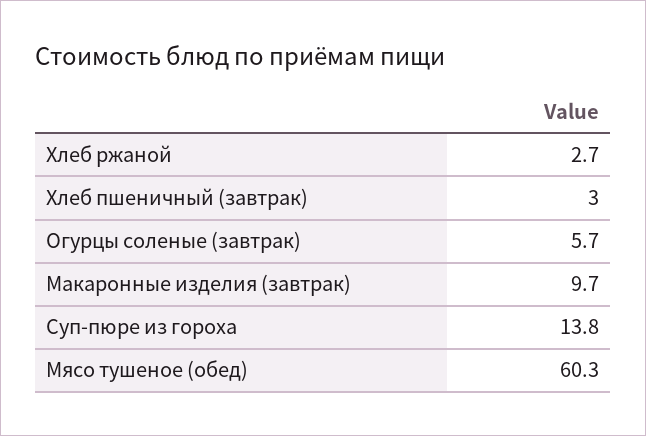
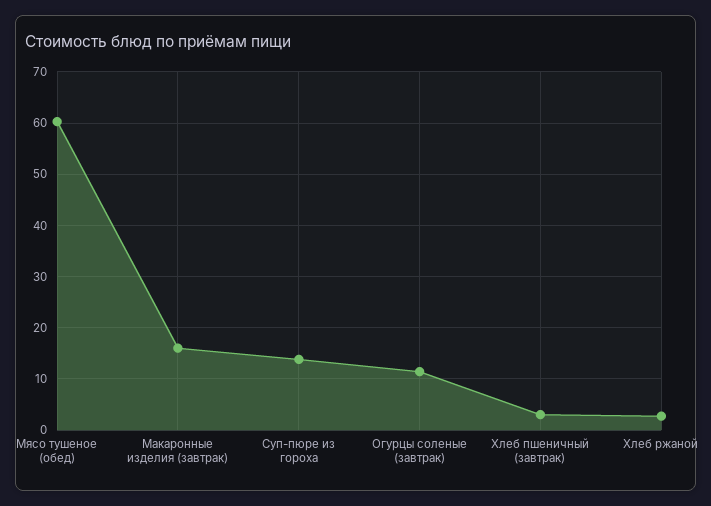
  {
    "Хлеб ржаной": 2.7,
    "Хлеб пшеничный (завтрак)": 3,
-   "Огурцы соленые (завтрак)": 5.7,
+   "Огурцы соленые (завтрак)": 12,
-   "Макаронные изделия (завтрак)": 9.7,
+   "Макаронные изделия (завтрак)": 16,
    "Суп-пюре из гороха": 13.8,
    "Мясо тушеное (обед)": 60.3
  }

